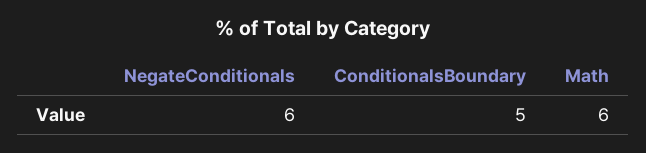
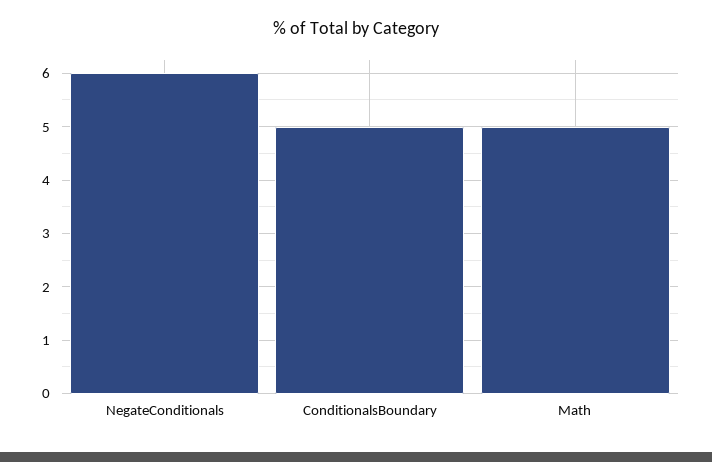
  {
    "NegateConditionals": 6,
    "ConditionalsBoundary": 5,
-   "Math": 6
+   "Math": 5
  }

